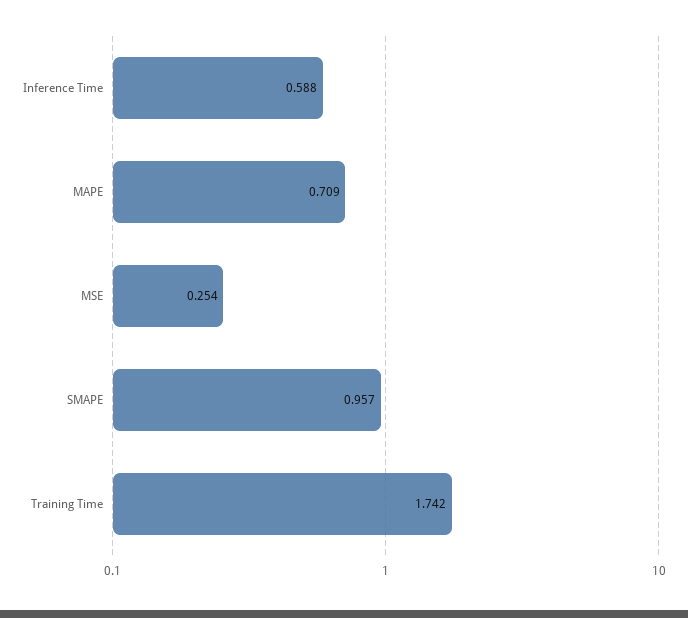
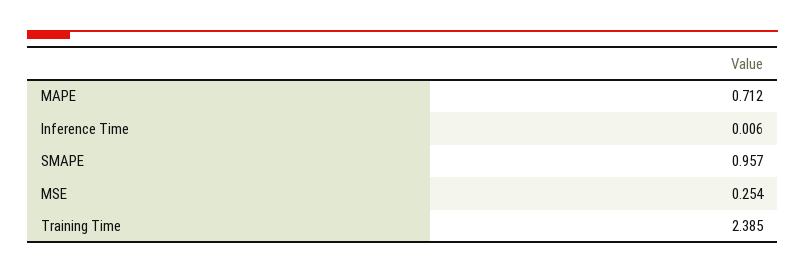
  {
-   "Inference Time": 0.588,
+   "Inference Time": 0.006,
-   "MAPE": 0.709,
+   "MAPE": 0.712,
    "MSE": 0.254,
    "SMAPE": 0.957,
-   "Training Time": 1.742
+   "Training Time": 2.385
  }

